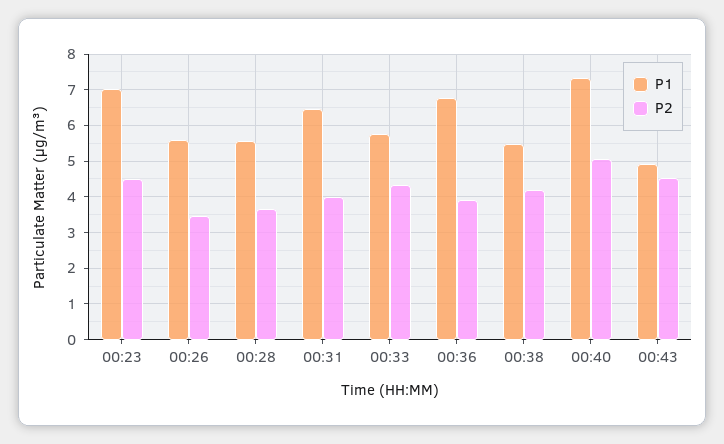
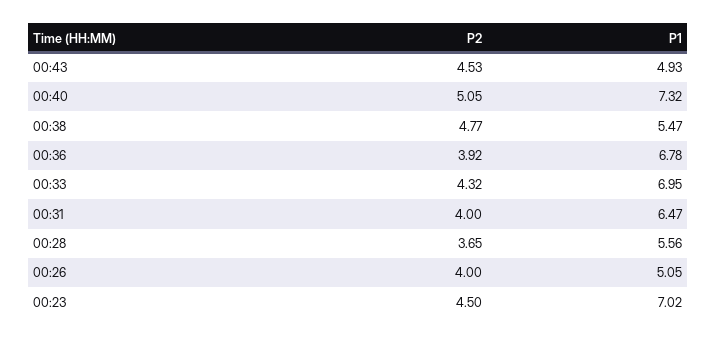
  {
    "P1": {
      "00:23": 7.02,
-     "00:26": 5.6,
+     "00:26": 5.05,
      "00:28": 5.56,
      "00:31": 6.47,
-     "00:33": 5.8,
+     "00:33": 6.95,
      "00:36": 6.78,
      "00:38": 5.47,
      "00:40": 7.32,
      "00:43": 4.93
    },
    "P2": {
      "00:23": 4.5,
-     "00:26": 3.4,
+     "00:26": 4,
      "00:28": 3.65,
      "00:31": 4,
      "00:33": 4.32,
      "00:36": 3.92,
-     "00:38": 4.2,
+     "00:38": 4.77,
      "00:40": 5.05,
      "00:43": 4.53
    }
  }

